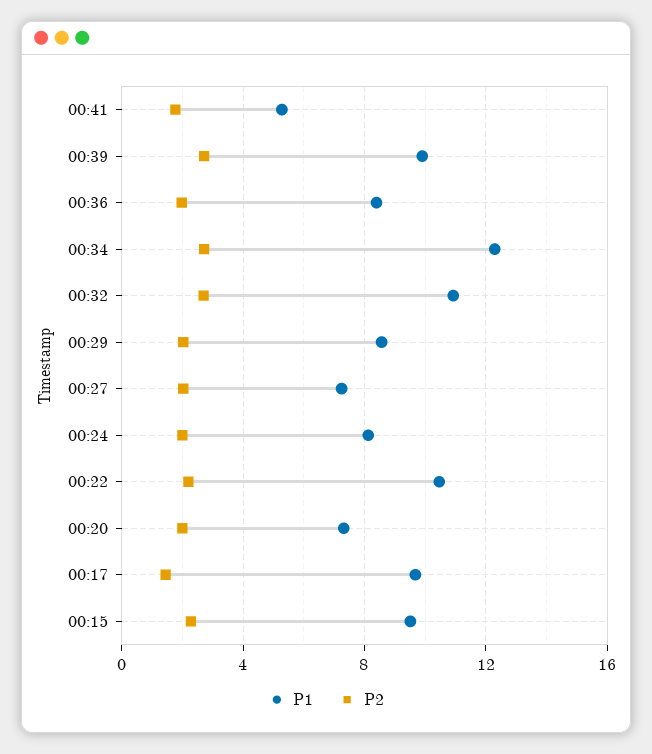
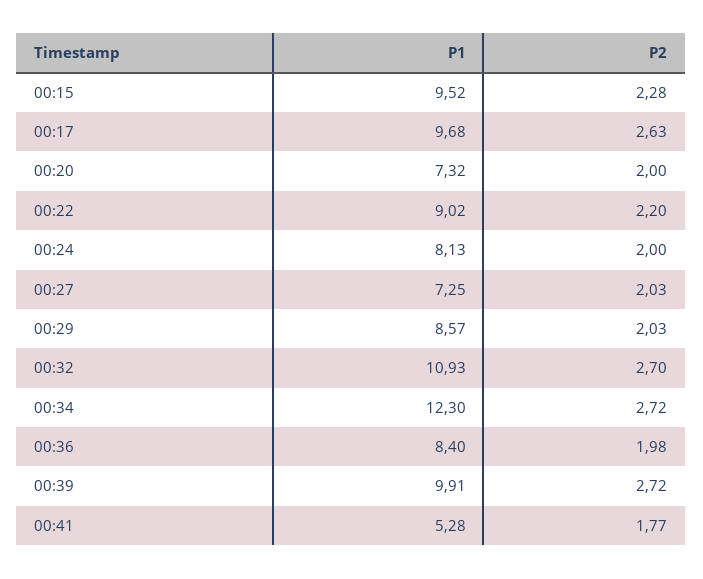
  {
    "P1": {
      "00:41": 5.28,
      "00:39": 9.91,
      "00:36": 8.4,
      "00:34": 12.3,
      "00:32": 10.93,
      "00:29": 8.57,
      "00:27": 7.25,
      "00:24": 8.13,
-     "00:22": 10.5,
+     "00:22": 9.02,
      "00:20": 7.32,
      "00:17": 9.68,
      "00:15": 9.52
    },
    "P2": {
      "00:41": 1.77,
      "00:39": 2.72,
      "00:36": 1.98,
      "00:34": 2.72,
      "00:32": 2.7,
      "00:29": 2.03,
      "00:27": 2.03,
      "00:24": 2,
      "00:22": 2.2,
      "00:20": 2,
-     "00:17": 1.5,
+     "00:17": 2.63,
      "00:15": 2.28
    }
  }

